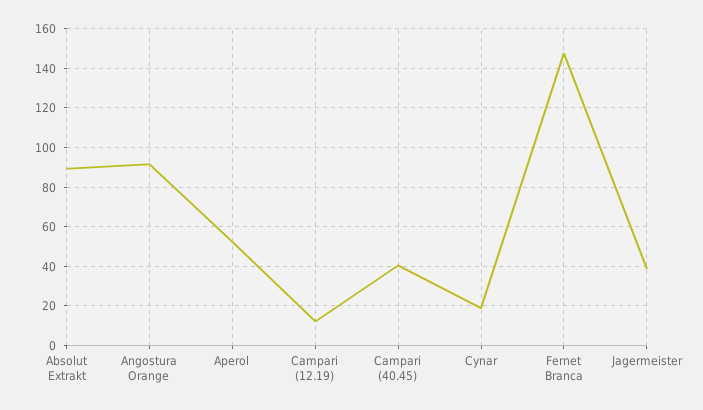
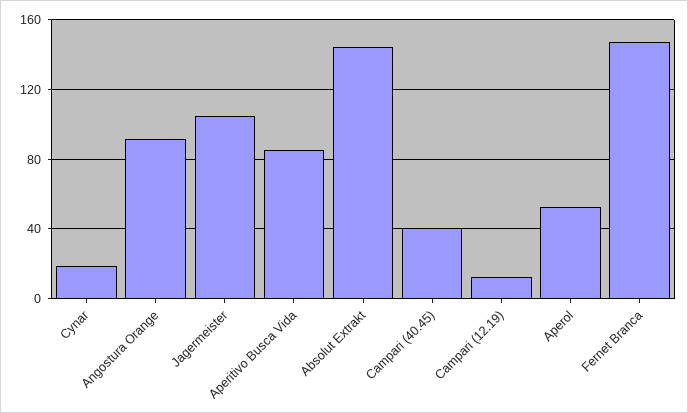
  {
-   "Absolut Extrakt": 90,
+   "Absolut Extrakt": 145,
    "Angostura Orange": 90,
    "Aperol": 50,
    "Campari (12.19)": 10,
    "Campari (40.45)": 40,
    "Cynar": 20,
    "Fernet Branca": 145,
-   "Jagermeister": 40
+   "Jagermeister": 105,
+   "Aperitivo Busca Vida": 85
  }

